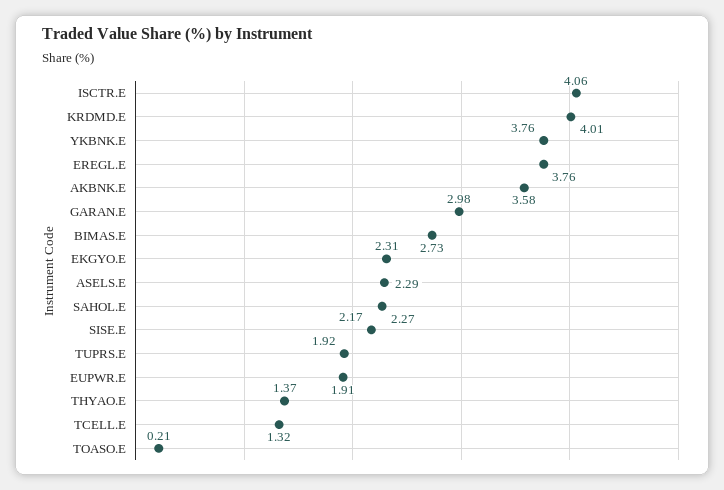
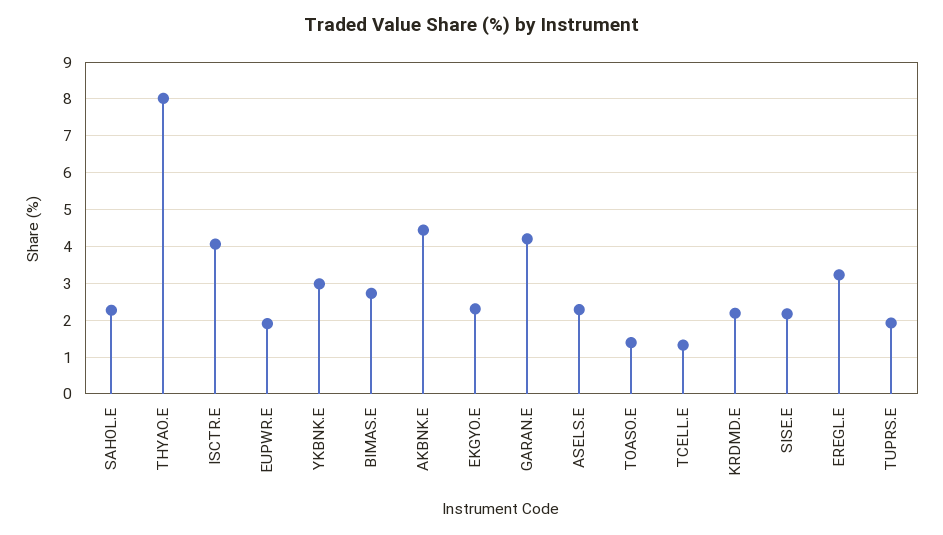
  {
    "ISCTR.E": 4.06,
-   "KRDMD.E": 4.01,
+   "KRDMD.E": 2.2,
-   "YKBNK.E": 3.76,
+   "YKBNK.E": 3,
-   "EREGL.E": 3.76,
+   "EREGL.E": 3.2,
-   "AKBNK.E": 3.58,
+   "AKBNK.E": 4.4,
-   "GARAN.E": 2.98,
+   "GARAN.E": 4.2,
    "BIMAS.E": 2.73,
    "EKGYO.E": 2.31,
    "ASELS.E": 2.29,
    "SAHOL.E": 2.27,
    "SISE.E": 2.17,
    "TUPRS.E": 1.92,
    "EUPWR.E": 1.91,
-   "THYAO.E": 1.37,
+   "THYAO.E": 8,
    "TCELL.E": 1.32,
-   "TOASO.E": 0.21
+   "TOASO.E": 1.4
  }

